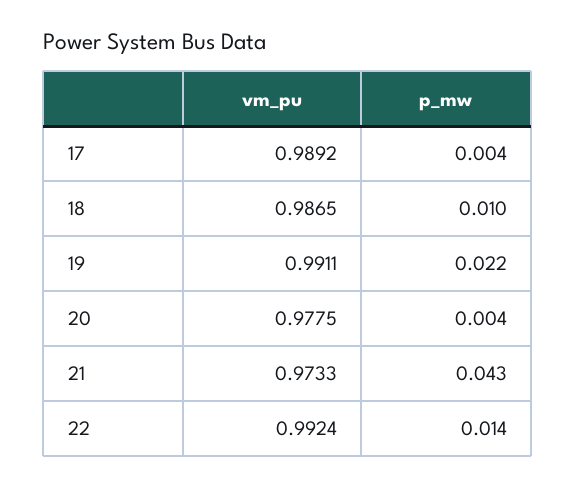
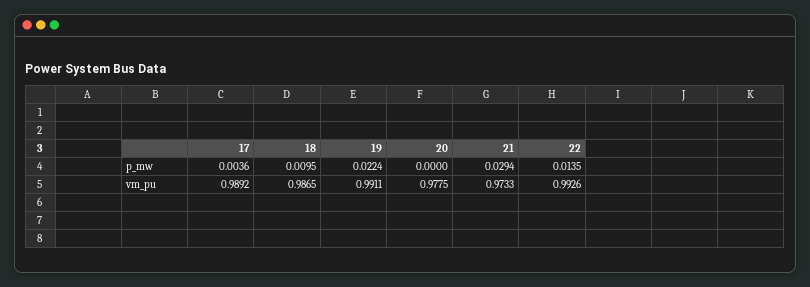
  {
    "vm_pu": {
      "17": 0.9892,
      "18": 0.9865,
      "19": 0.9911,
      "20": 0.9775,
      "21": 0.9733,
-     "22": 0.9924
+     "22": 0.9926
    },
    "p_mw": {
      "17": 0.0036,
      "18": 0.0095,
      "19": 0.0224,
-     "20": 0.004,
+     "20": 0,
-     "21": 0.043,
+     "21": 0.0294,
      "22": 0.0135
    }
  }

